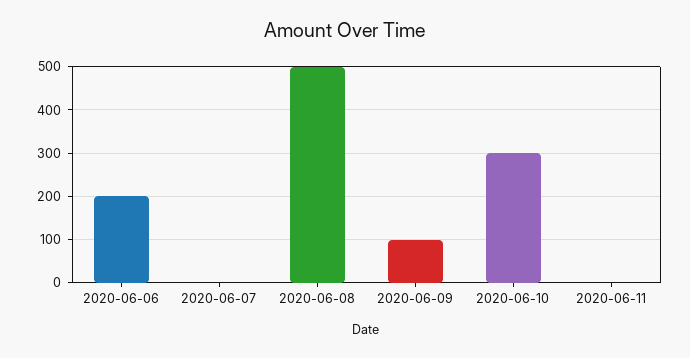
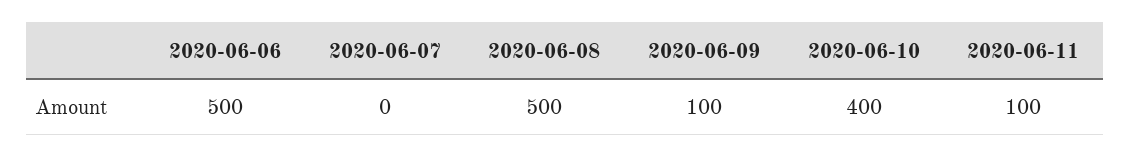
  {
-   "2020-06-06": 200,
+   "2020-06-06": 500,
    "2020-06-07": 0,
    "2020-06-08": 500,
    "2020-06-09": 100,
-   "2020-06-10": 300,
+   "2020-06-10": 400,
-   "2020-06-11": 0
+   "2020-06-11": 100
  }

